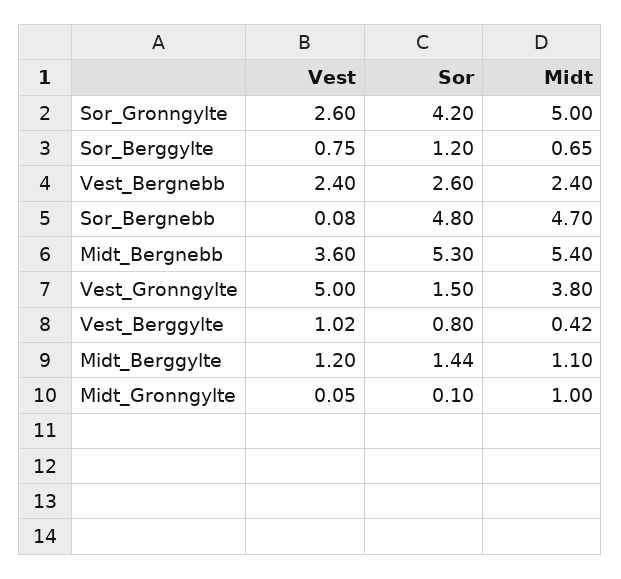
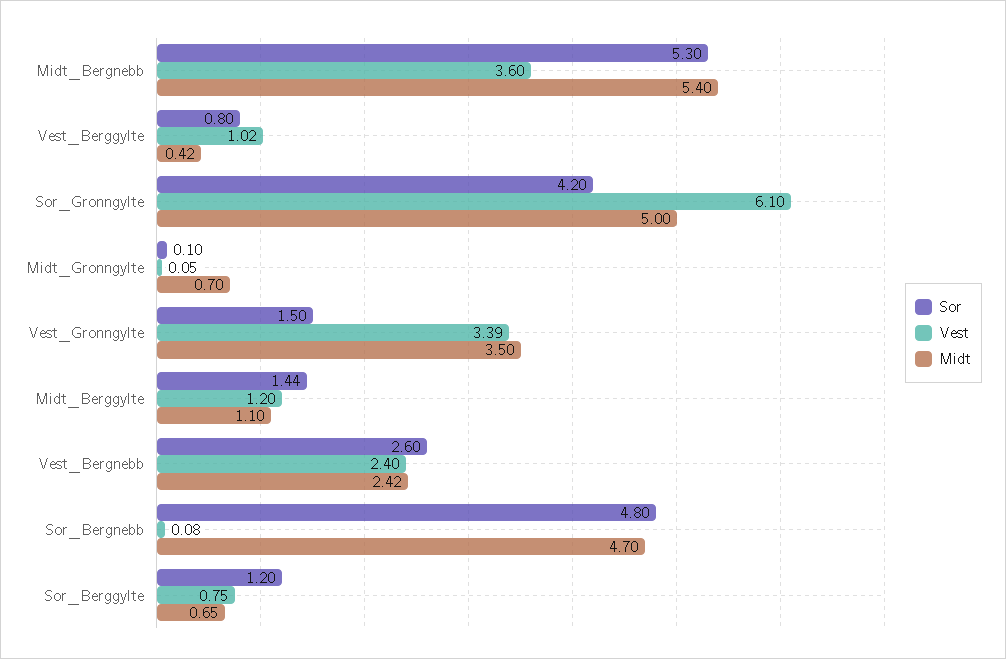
  {
    "Vest": {
-     "Sor_Gronngylte": 2.6,
+     "Sor_Gronngylte": 6.1,
      "Sor_Berggylte": 0.75,
      "Vest_Bergnebb": 2.4,
      "Sor_Bergnebb": 0.08,
      "Midt_Bergnebb": 3.6,
-     "Vest_Gronngylte": 5,
+     "Vest_Gronngylte": 3.39,
      "Vest_Berggylte": 1.02,
      "Midt_Berggylte": 1.2,
      "Midt_Gronngylte": 0.05
    },
    "Sor": {
      "Sor_Gronngylte": 4.2,
      "Sor_Berggylte": 1.2,
      "Vest_Bergnebb": 2.6,
      "Sor_Bergnebb": 4.8,
      "Midt_Bergnebb": 5.3,
      "Vest_Gronngylte": 1.5,
      "Vest_Berggylte": 0.8,
      "Midt_Berggylte": 1.44,
      "Midt_Gronngylte": 0.1
    },
    "Midt": {
      "Sor_Gronngylte": 5,
      "Sor_Berggylte": 0.65,
-     "Vest_Bergnebb": 2.4,
+     "Vest_Bergnebb": 2.42,
      "Sor_Bergnebb": 4.7,
      "Midt_Bergnebb": 5.4,
-     "Vest_Gronngylte": 3.8,
+     "Vest_Gronngylte": 3.5,
      "Vest_Berggylte": 0.42,
      "Midt_Berggylte": 1.1,
-     "Midt_Gronngylte": 1
+     "Midt_Gronngylte": 0.7
    }
  }

